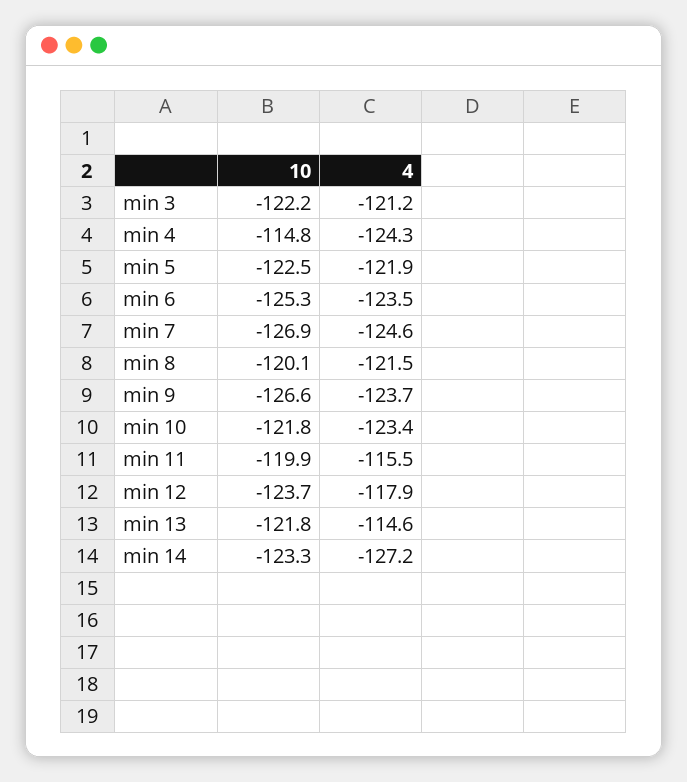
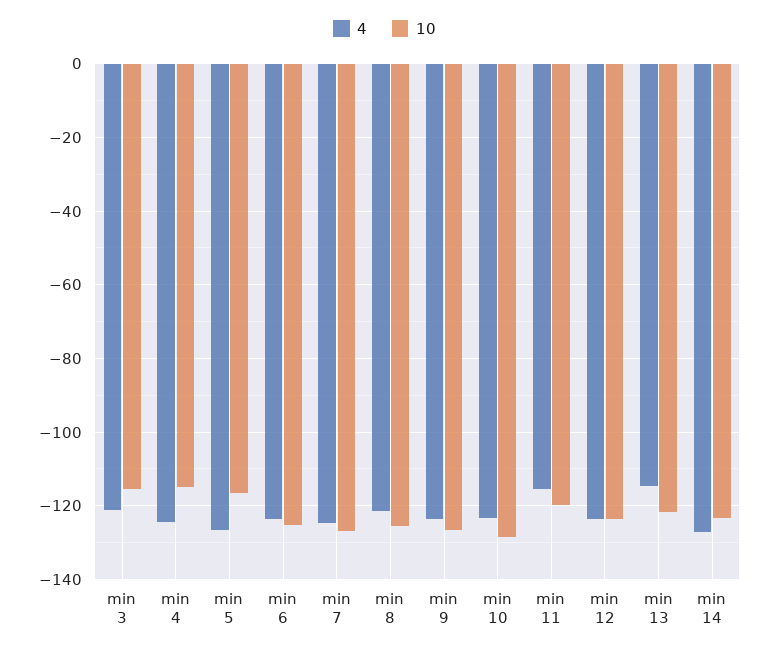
  {
    "10": {
-     "min 3": -122.2,
+     "min 3": -116,
      "min 4": -114.8,
-     "min 5": -122.5,
+     "min 5": -116,
      "min 6": -125.3,
      "min 7": -126.9,
-     "min 8": -120.1,
+     "min 8": -126,
      "min 9": -126.6,
-     "min 10": -121.8,
+     "min 10": -128,
      "min 11": -119.9,
      "min 12": -123.7,
      "min 13": -121.8,
      "min 14": -123.3
    },
    "4": {
      "min 3": -121.2,
      "min 4": -124.3,
-     "min 5": -121.9,
+     "min 5": -126,
      "min 6": -123.5,
      "min 7": -124.6,
      "min 8": -121.5,
      "min 9": -123.7,
      "min 10": -123.4,
      "min 11": -115.5,
-     "min 12": -117.9,
+     "min 12": -124,
      "min 13": -114.6,
      "min 14": -127.2
    }
  }

